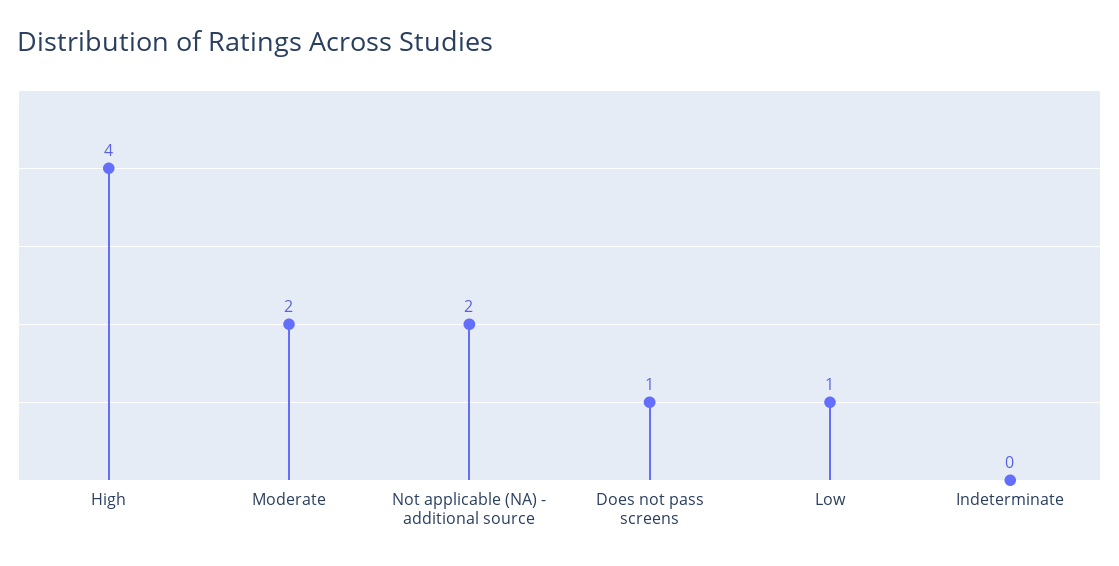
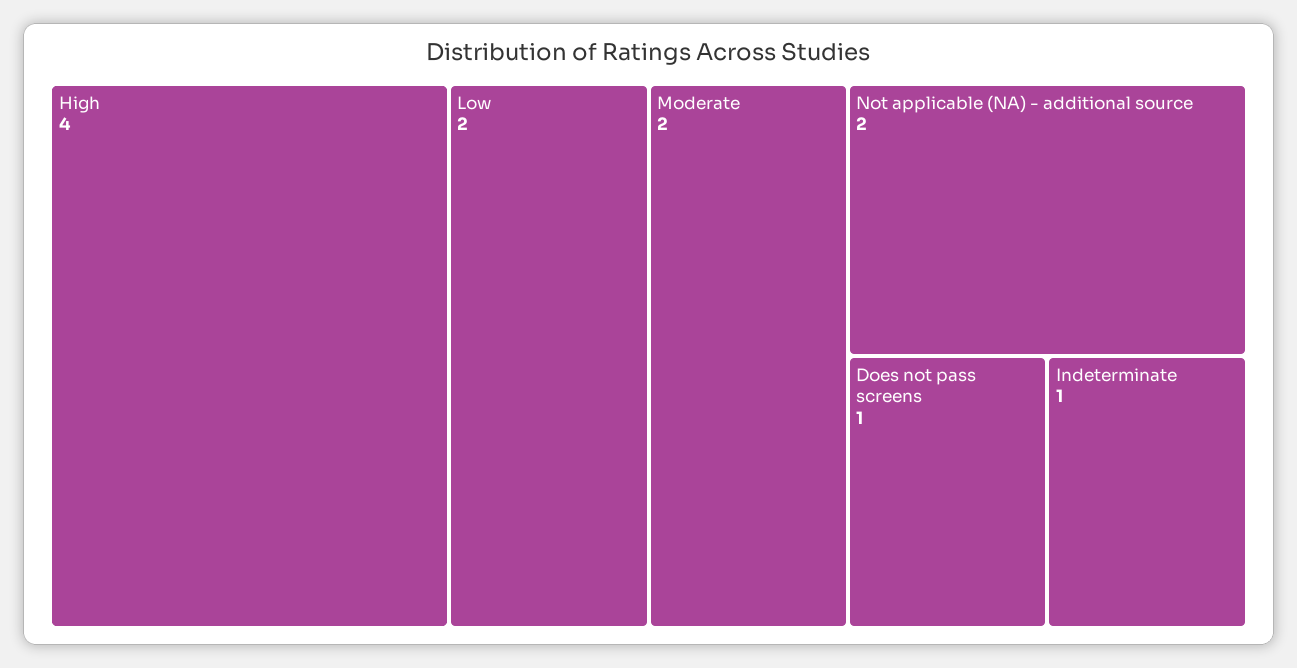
  {
    "High": 4,
    "Moderate": 2,
    "Not applicable (NA) - additional source": 2,
    "Does not pass screens": 1,
-   "Low": 1,
+   "Low": 2,
-   "Indeterminate": 0
+   "Indeterminate": 1
  }

